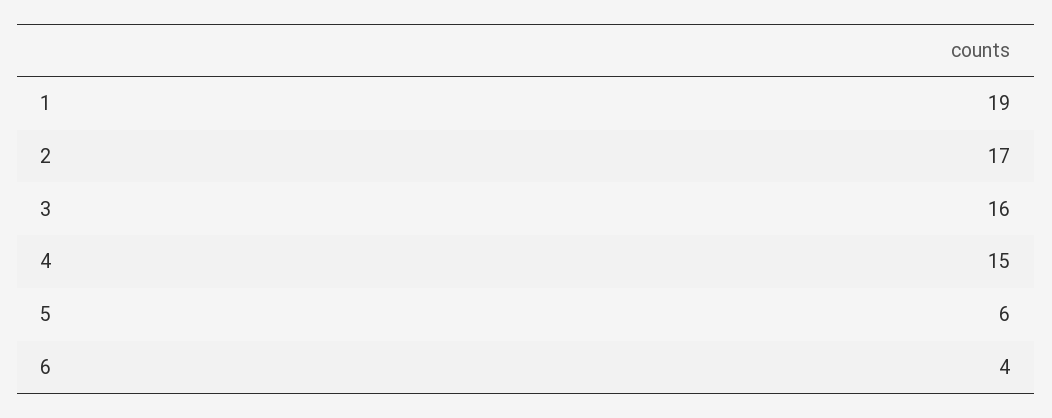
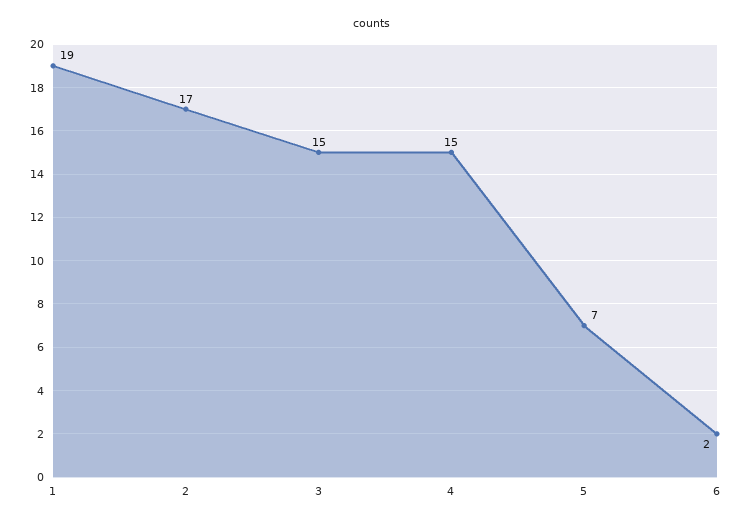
  {
    "1": 19,
    "2": 17,
-   "3": 16,
+   "3": 15,
    "4": 15,
-   "5": 6,
+   "5": 7,
-   "6": 4
+   "6": 2
  }

